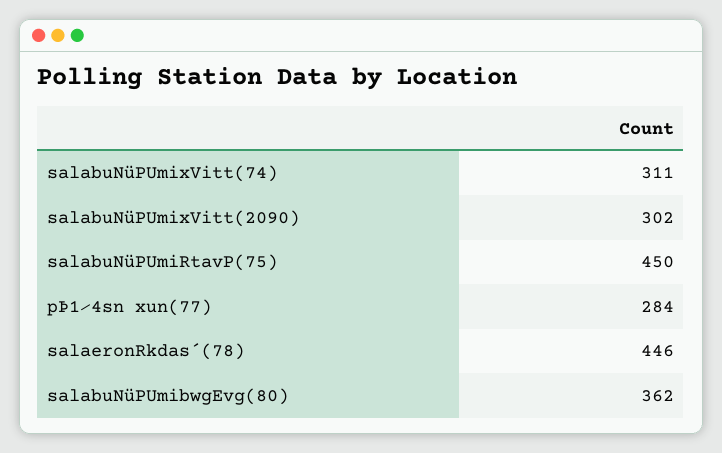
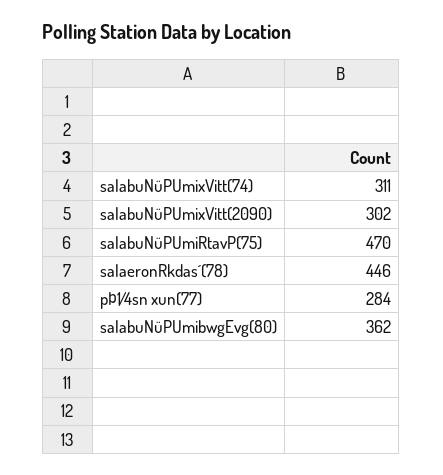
  {
    "salabuNüPUmixVitt(74)": 311,
    "salabuNüPUmixVitt(2090)": 302,
-   "salabuNüPUmiRtavP(75)": 450,
+   "salabuNüPUmiRtavP(75)": 470,
    "pÞ1⁄4sn xun(77)": 284,
    "salaeronRkdas´(78)": 446,
    "salabuNüPUmibwgEvg(80)": 362
  }

